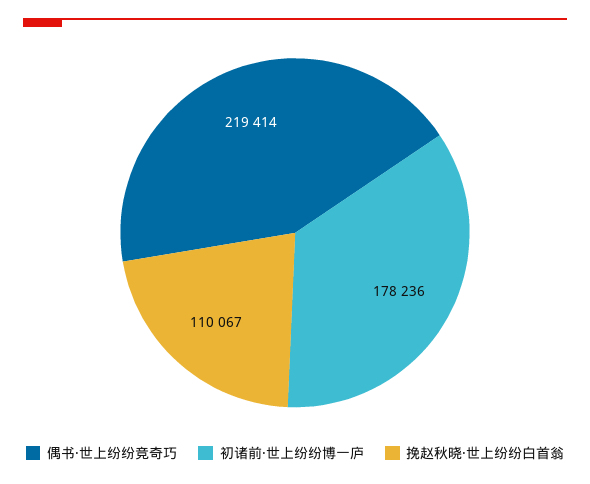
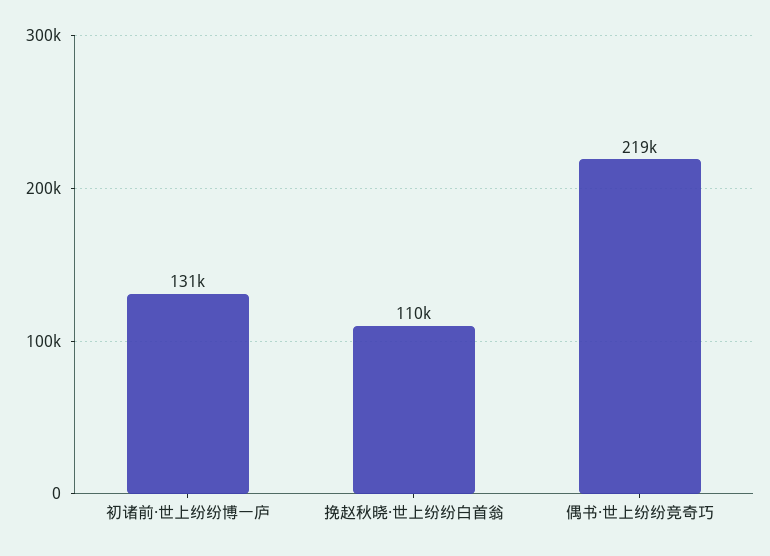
  {
    "偶书·世上纷纷竞奇巧": 219414,
-   "初诸前·世上纷纷博一庐": 178236,
+   "初诸前·世上纷纷博一庐": 131000,
    "挽赵秋晓·世上纷纷白首翁": 110067
  }

